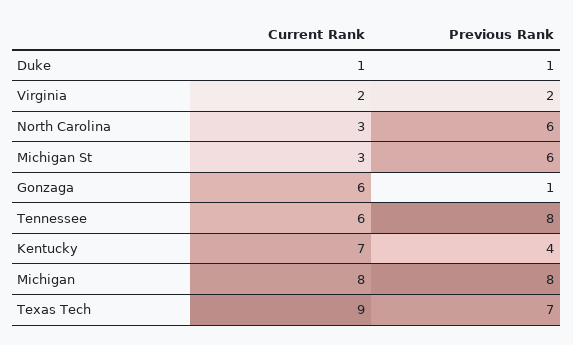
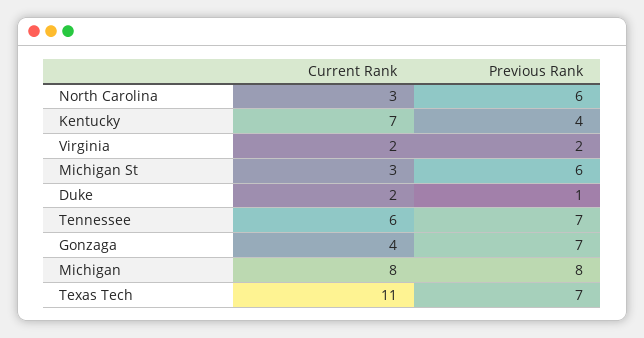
  {
    "Current Rank": {
-     "Duke": 1,
+     "Duke": 2,
      "Virginia": 2,
      "North Carolina": 3,
      "Michigan St": 3,
-     "Gonzaga": 6,
+     "Gonzaga": 4,
      "Tennessee": 6,
      "Kentucky": 7,
      "Michigan": 8,
-     "Texas Tech": 9
+     "Texas Tech": 11
    },
    "Previous Rank": {
      "Duke": 1,
      "Virginia": 2,
      "North Carolina": 6,
      "Michigan St": 6,
-     "Gonzaga": 1,
+     "Gonzaga": 7,
-     "Tennessee": 8,
+     "Tennessee": 7,
      "Kentucky": 4,
      "Michigan": 8,
      "Texas Tech": 7
    }
  }

